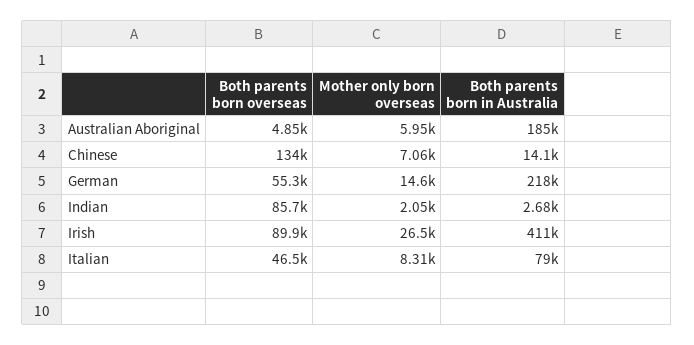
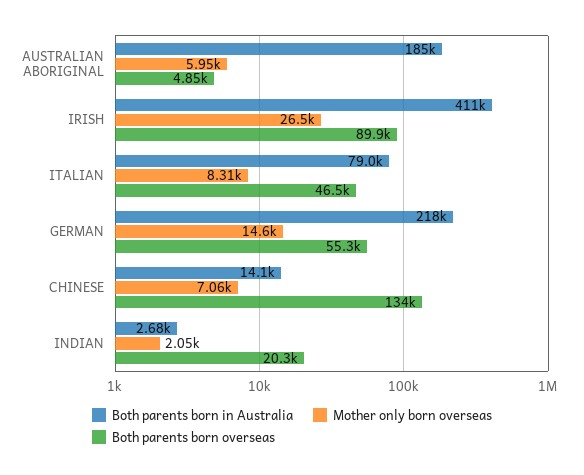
  {
    "Both parents born overseas": {
      "Australian Aboriginal": 4850,
      "Chinese": 134000,
      "German": 55300,
-     "Indian": 85700,
+     "Indian": 20300,
      "Irish": 89900,
      "Italian": 46500
    },
    "Mother only born overseas": {
      "Australian Aboriginal": 5950,
      "Chinese": 7060,
      "German": 14600,
      "Indian": 2050,
      "Irish": 26500,
      "Italian": 8310
    },
    "Both parents born in Australia": {
      "Australian Aboriginal": 185000,
      "Chinese": 14100,
      "German": 218000,
      "Indian": 2680,
      "Irish": 411000,
      "Italian": 79000
    }
  }

